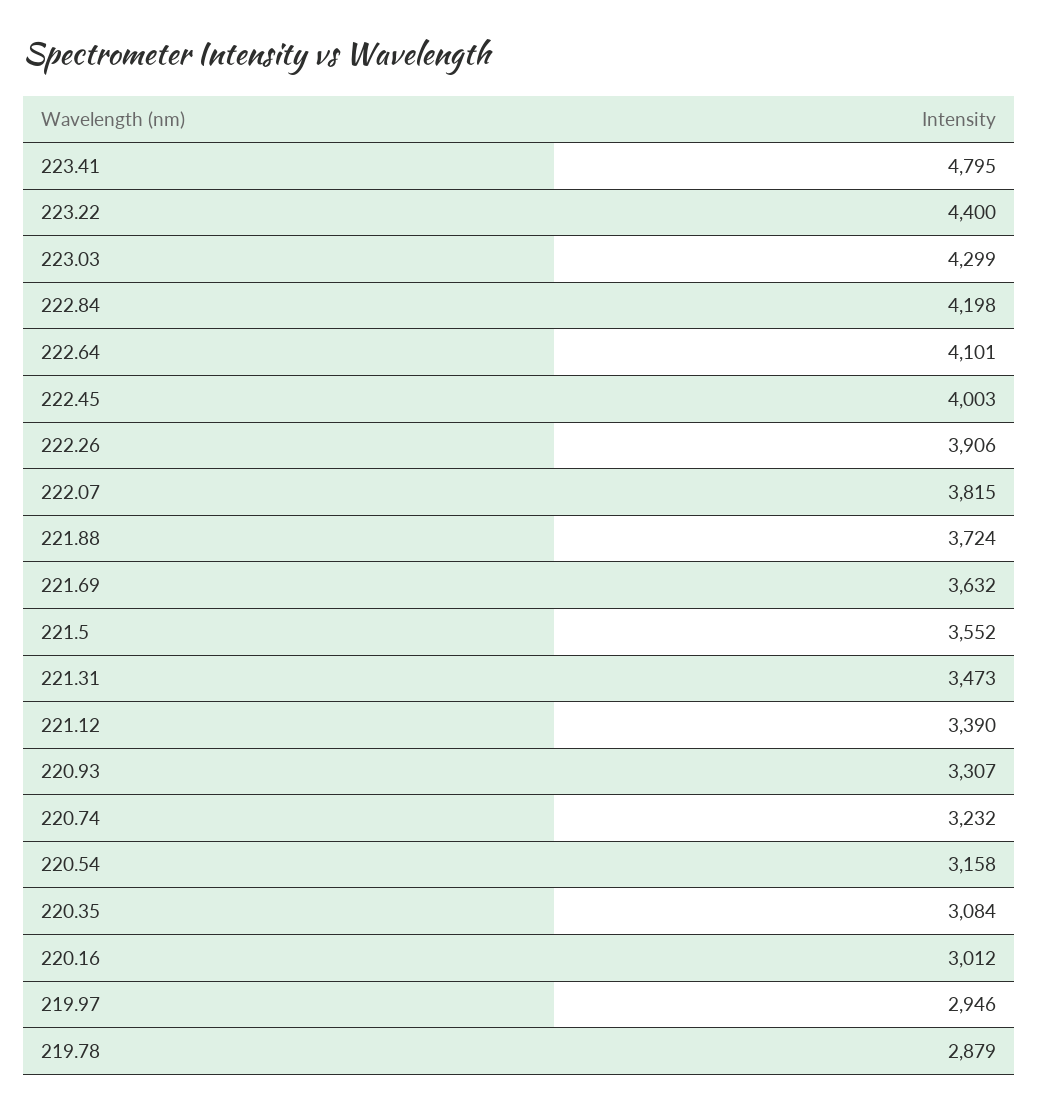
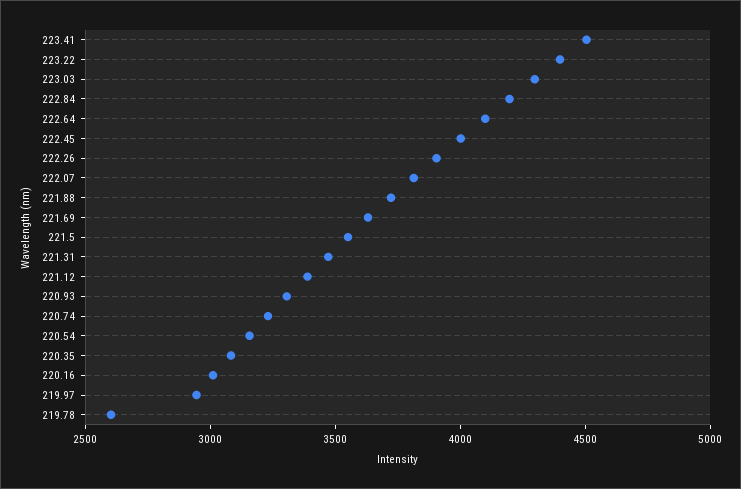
  {
-   "223.41": 4795,
+   "223.41": 4500,
    "223.22": 4400,
    "223.03": 4299,
    "222.84": 4198,
    "222.64": 4101,
    "222.45": 4003,
    "222.26": 3906,
    "222.07": 3815,
    "221.88": 3724,
    "221.69": 3632,
    "221.5": 3552,
    "221.31": 3473,
    "221.12": 3390,
    "220.93": 3307,
    "220.74": 3232,
    "220.54": 3158,
    "220.35": 3084,
    "220.16": 3012,
    "219.97": 2946,
-   "219.78": 2879
+   "219.78": 2600
  }

